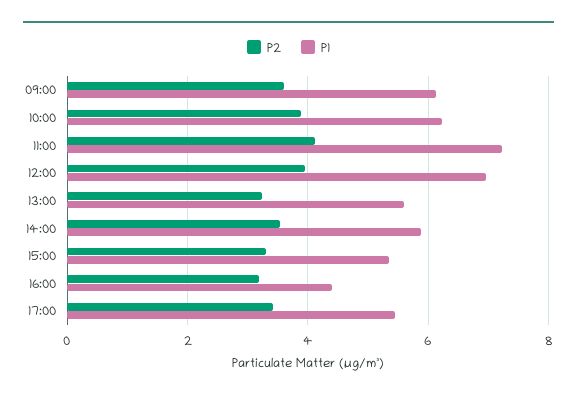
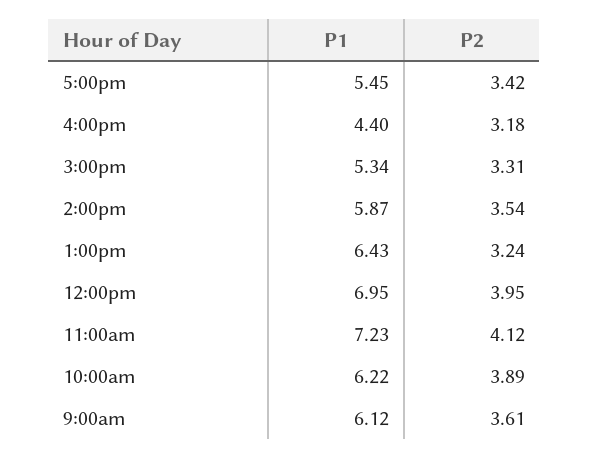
  {
    "P2": {
      "09:00": 3.61,
      "10:00": 3.89,
      "11:00": 4.12,
      "12:00": 3.95,
      "13:00": 3.24,
      "14:00": 3.54,
      "15:00": 3.31,
      "16:00": 3.18,
      "17:00": 3.42
    },
    "P1": {
      "09:00": 6.12,
      "10:00": 6.22,
      "11:00": 7.23,
      "12:00": 6.95,
-     "13:00": 5.6,
+     "13:00": 6.43,
      "14:00": 5.87,
      "15:00": 5.34,
      "16:00": 4.4,
      "17:00": 5.45
    }
  }

